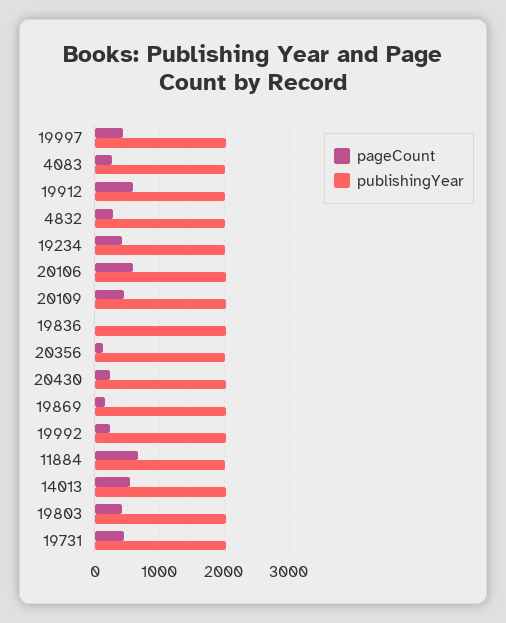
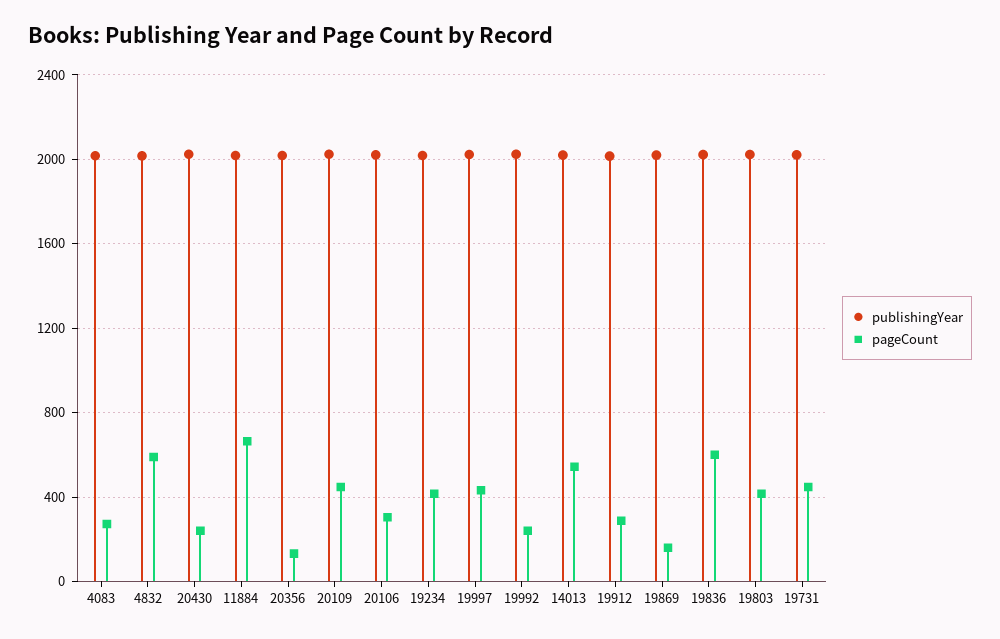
  {
    "pageCount": {
      "19997": 450,
      "4083": 250,
-     "19912": 600,
+     "19912": 300,
-     "4832": 300,
+     "4832": 600,
      "19234": 400,
-     "20106": 600,
+     "20106": 300,
      "20109": 450,
-     "19836": 0,
+     "19836": 600,
      "20356": 150,
      "20430": 250,
      "19869": 150,
      "19992": 250,
      "11884": 650,
      "14013": 550,
      "19803": 400,
      "19731": 450
    },
    "publishingYear": {
      "19997": 2000,
      "4083": 2000,
      "19912": 2000,
      "4832": 2000,
      "19234": 2000,
      "20106": 2000,
      "20109": 2000,
      "19836": 2000,
      "20356": 2000,
      "20430": 2000,
      "19869": 2000,
      "19992": 2000,
      "11884": 2000,
      "14013": 2000,
      "19803": 2000,
      "19731": 2000
    }
  }

